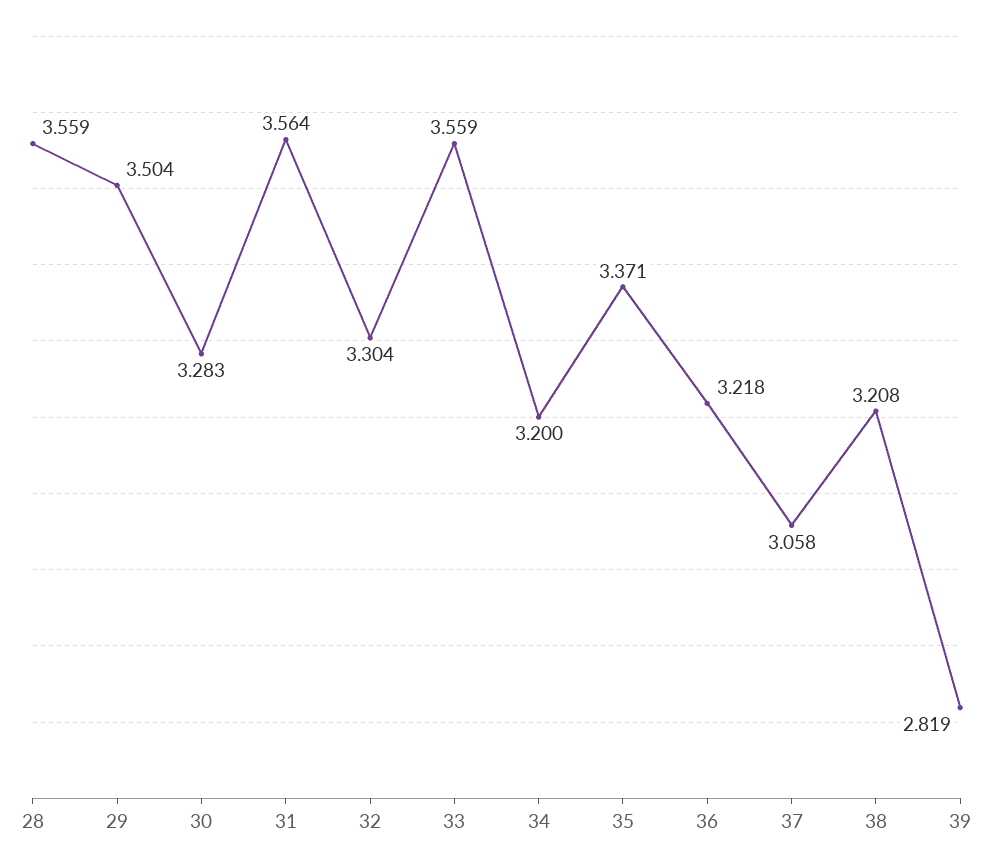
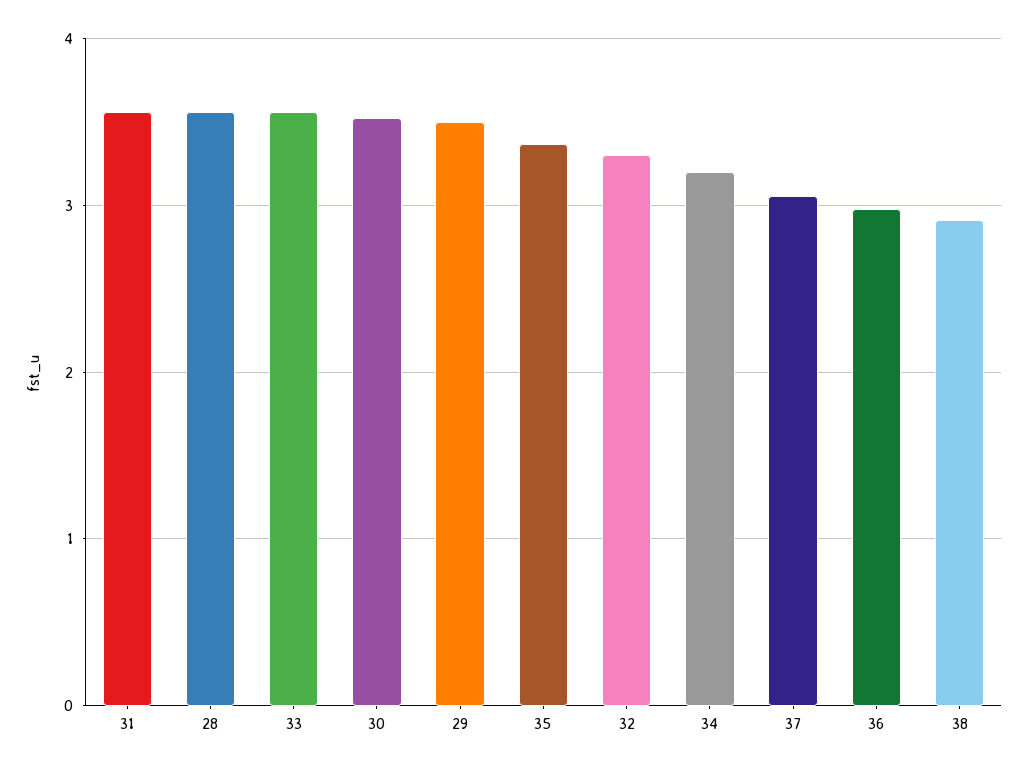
  {
    "28": 3.559,
    "29": 3.504,
-   "30": 3.283,
+   "30": 3.5,
    "31": 3.564,
    "32": 3.304,
    "33": 3.559,
    "34": 3.2,
    "35": 3.371,
-   "36": 3.218,
+   "36": 3,
    "37": 3.058,
-   "38": 3.208,
+   "38": 2.9
-   "39": 2.819
  }

